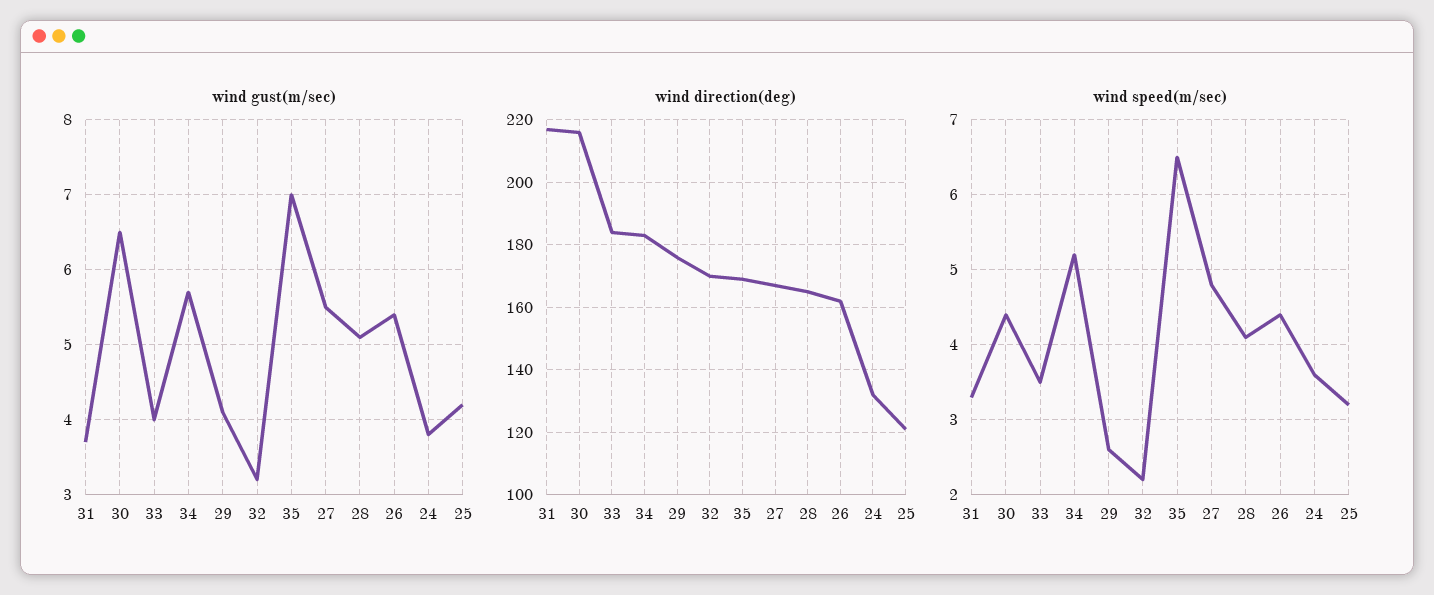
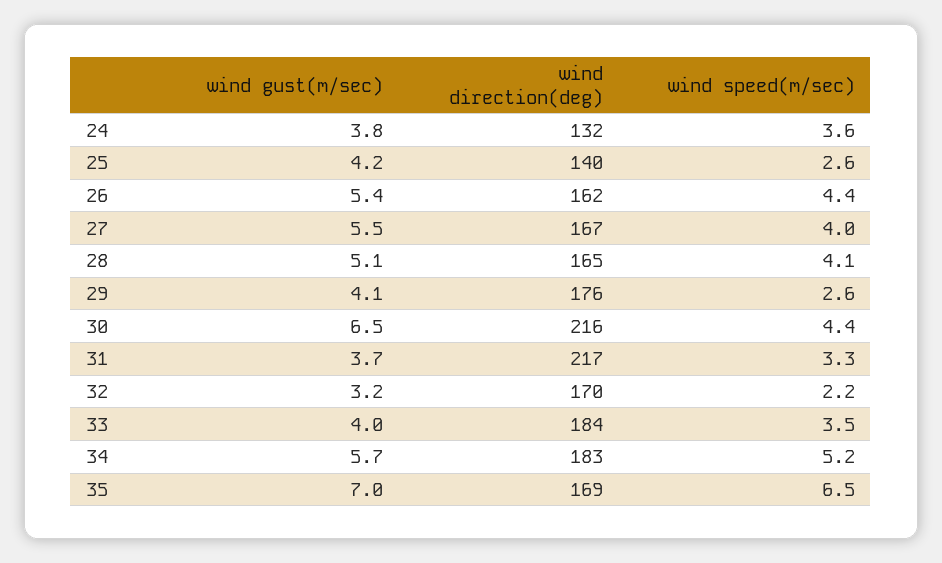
  {
    "wind gust(m/sec)": {
      "31": 3.7,
      "30": 6.5,
      "33": 4,
      "34": 5.7,
      "29": 4.1,
      "32": 3.2,
      "35": 7,
      "27": 5.5,
      "28": 5.1,
      "26": 5.4,
      "24": 3.8,
      "25": 4.2
    },
    "wind direction(deg)": {
      "31": 217,
      "30": 216,
      "33": 184,
      "34": 183,
      "29": 176,
      "32": 170,
      "35": 169,
      "27": 167,
      "28": 165,
      "26": 162,
      "24": 132,
-     "25": 120
+     "25": 140
    },
    "wind speed(m/sec)": {
      "31": 3.3,
      "30": 4.4,
      "33": 3.5,
      "34": 5.2,
      "29": 2.6,
      "32": 2.2,
      "35": 6.5,
-     "27": 4.8,
+     "27": 4,
      "28": 4.1,
      "26": 4.4,
      "24": 3.6,
-     "25": 3.2
+     "25": 2.6
    }
  }

